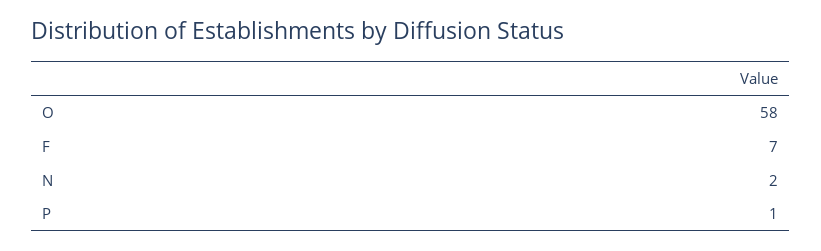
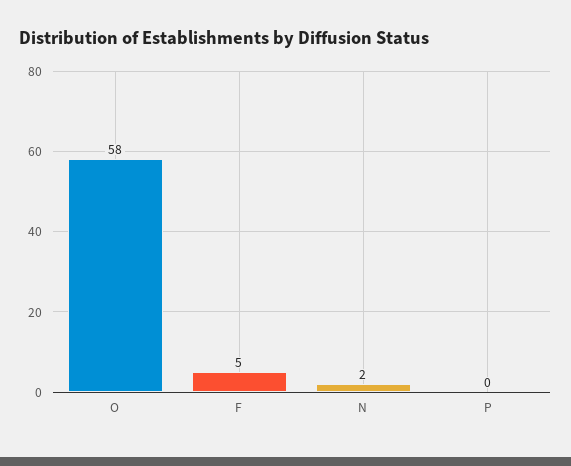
  {
    "O": 58,
-   "F": 7,
+   "F": 5,
    "N": 2,
-   "P": 1
+   "P": 0
  }

